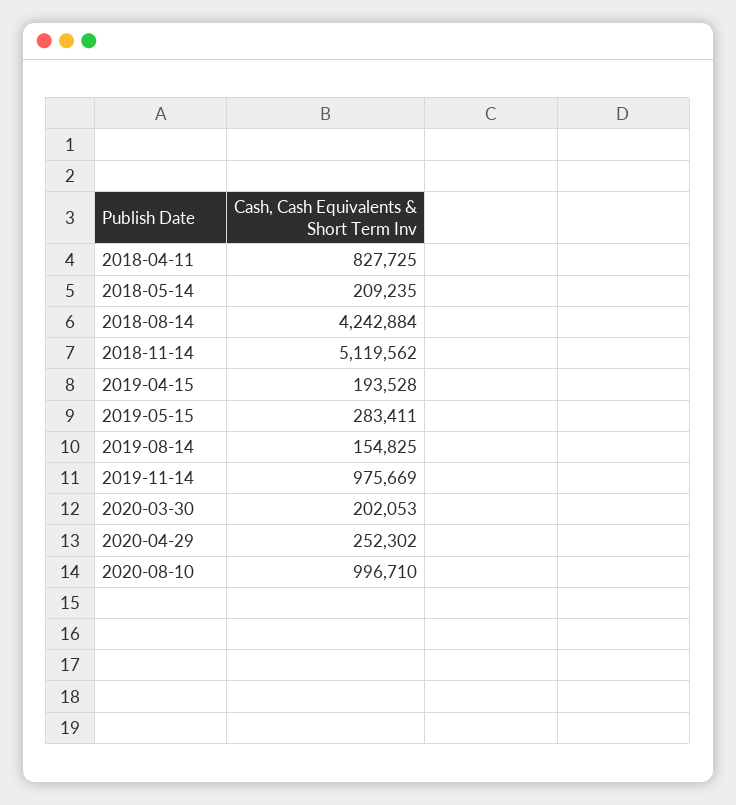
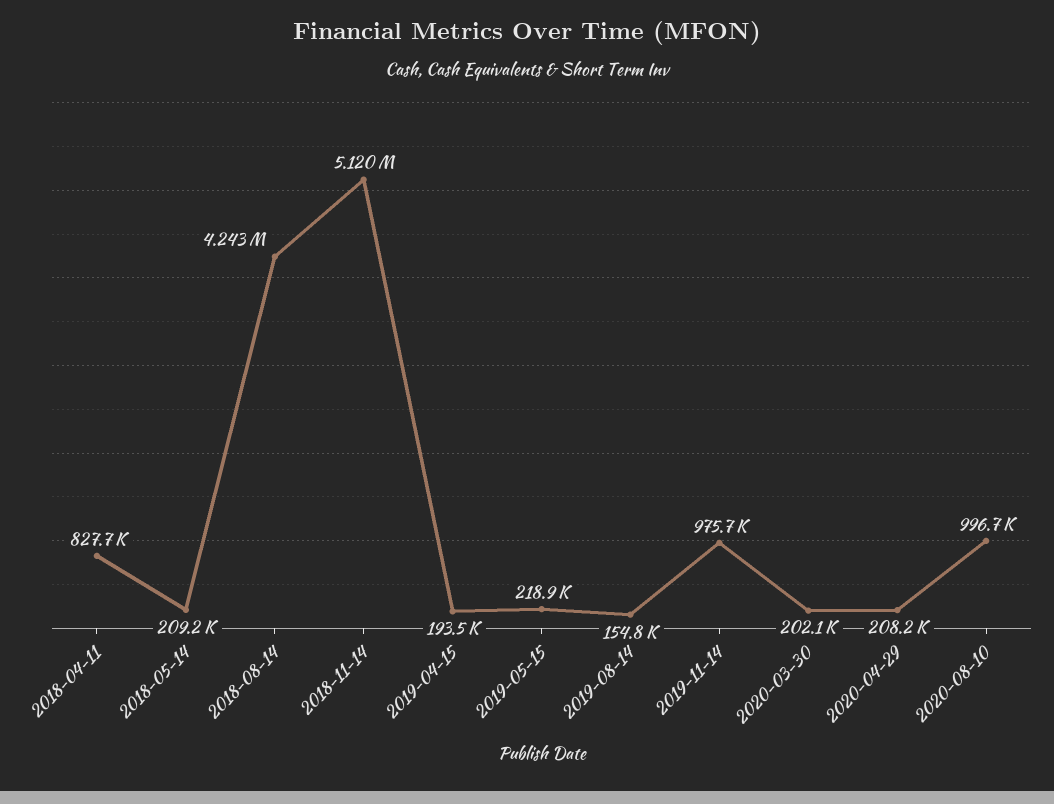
  {
    "2018-04-11": 827725,
    "2018-05-14": 209235,
    "2018-08-14": 4242884,
    "2018-11-14": 5119562,
    "2019-04-15": 193528,
-   "2019-05-15": 283411,
+   "2019-05-15": 218900,
    "2019-08-14": 154825,
    "2019-11-14": 975669,
    "2020-03-30": 202053,
-   "2020-04-29": 252302,
+   "2020-04-29": 208200,
    "2020-08-10": 996710
  }

